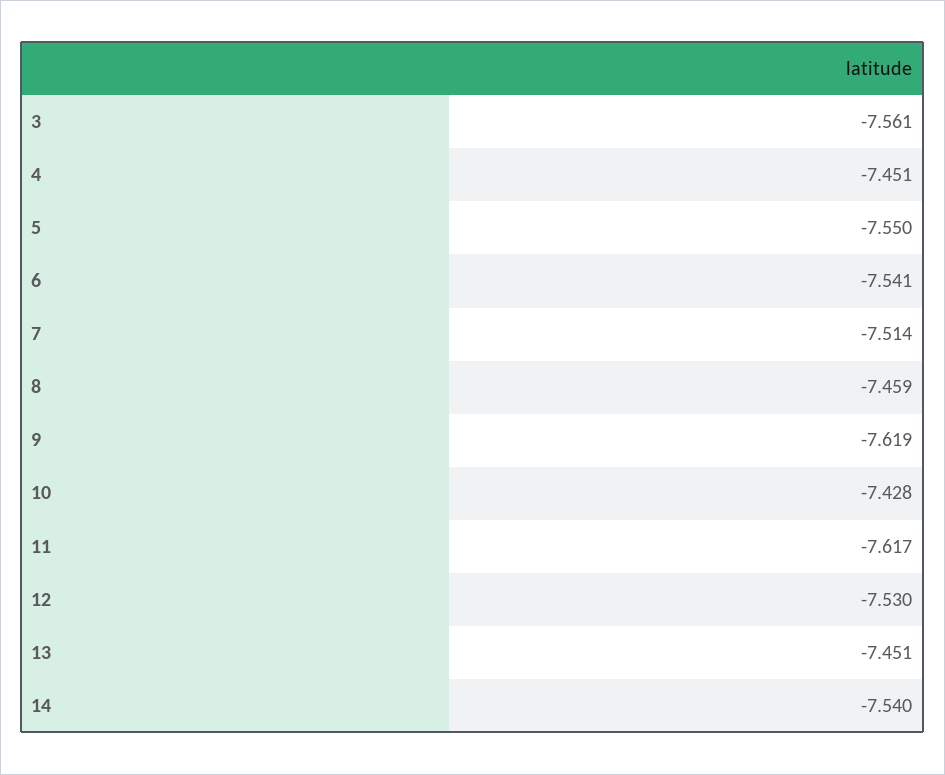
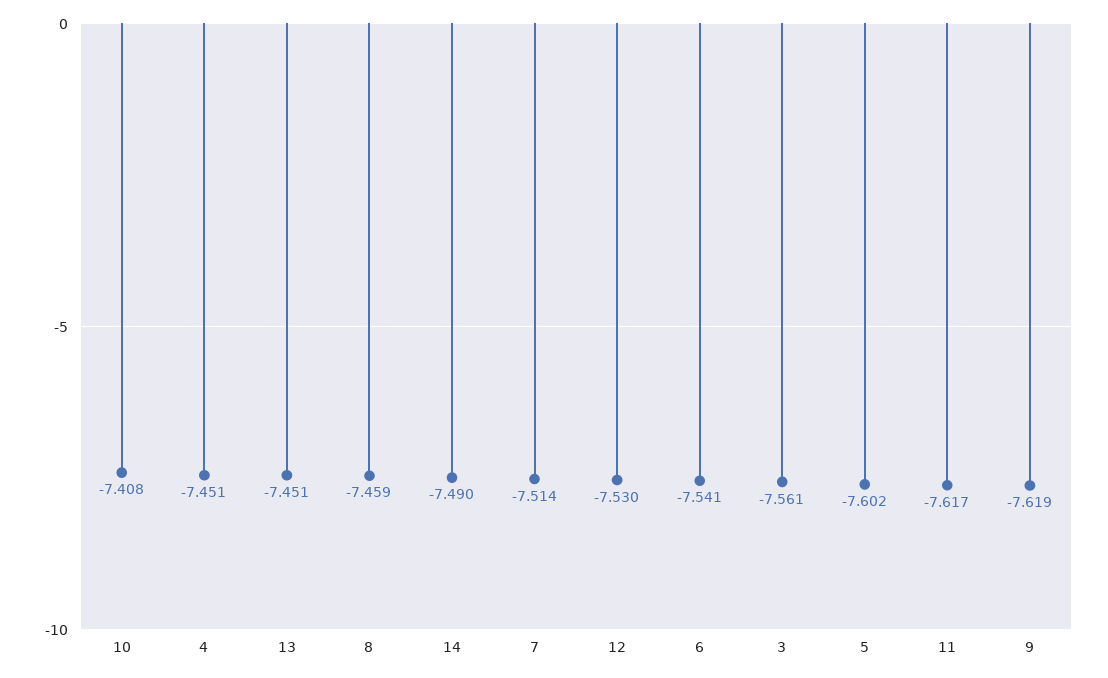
  {
    "3": -7.561,
    "4": -7.451,
-   "5": -7.55,
+   "5": -7.602,
    "6": -7.541,
    "7": -7.514,
    "8": -7.459,
    "9": -7.619,
-   "10": -7.428,
+   "10": -7.408,
    "11": -7.617,
    "12": -7.53,
    "13": -7.451,
-   "14": -7.54
+   "14": -7.49
  }

